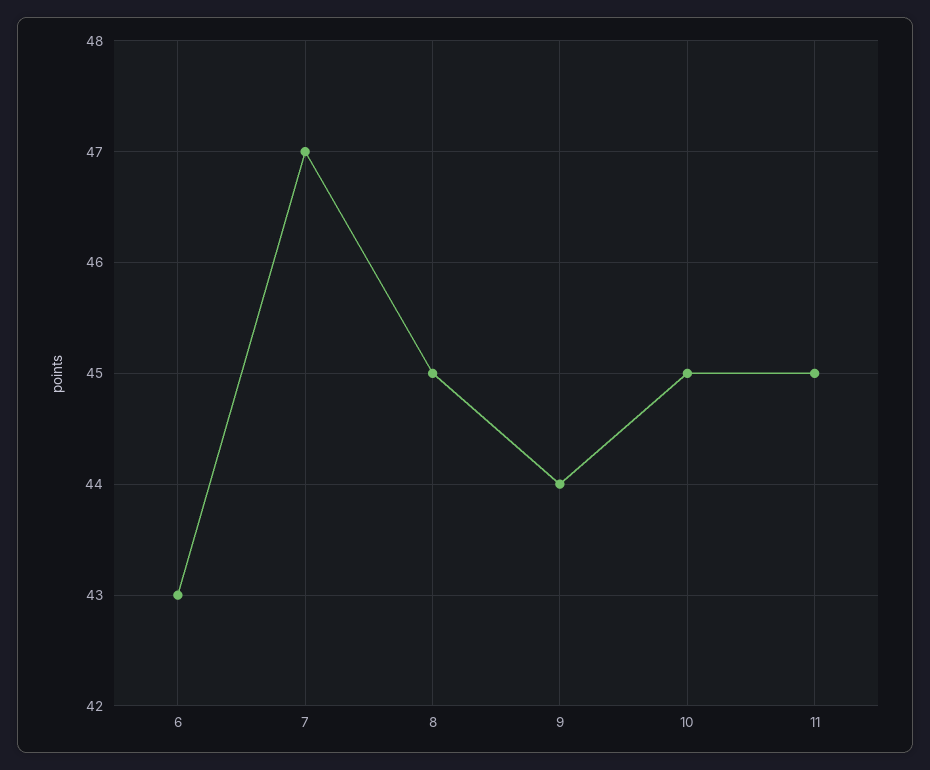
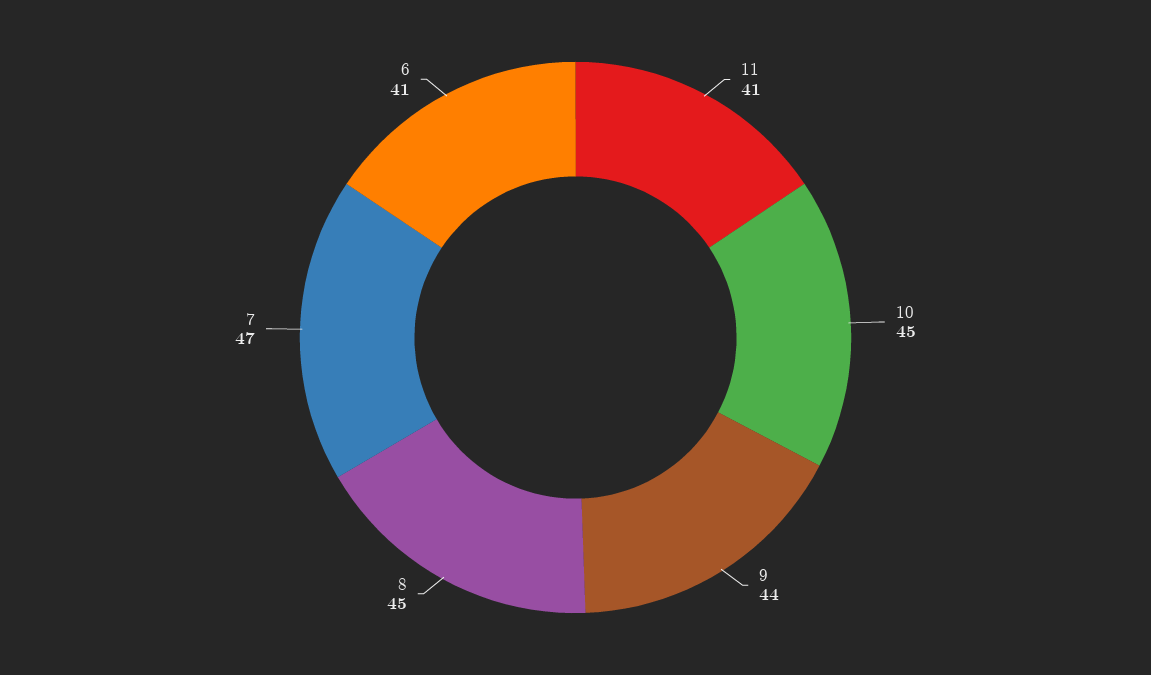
  {
-   "6": 43,
+   "6": 41,
    "7": 47,
    "8": 45,
    "9": 44,
    "10": 45,
-   "11": 45
+   "11": 41
  }

